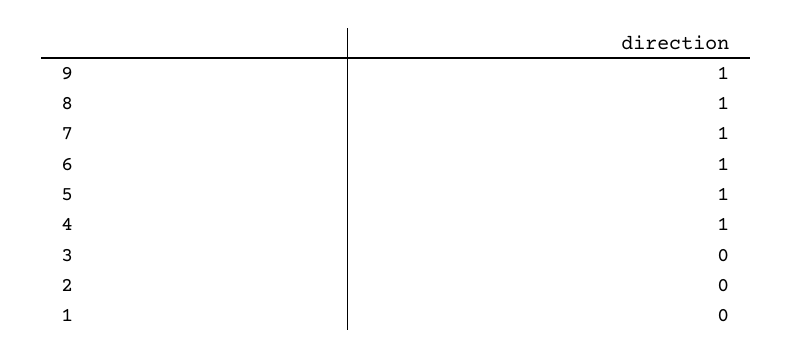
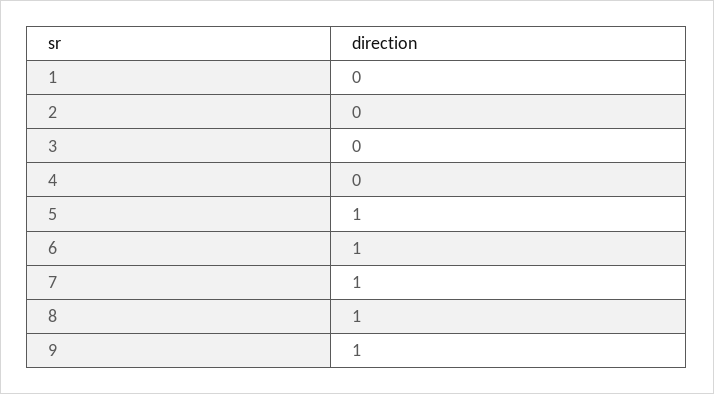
  {
    "9": 1,
    "8": 1,
    "7": 1,
    "6": 1,
    "5": 1,
-   "4": 1,
+   "4": 0,
    "3": 0,
    "2": 0,
    "1": 0
  }

